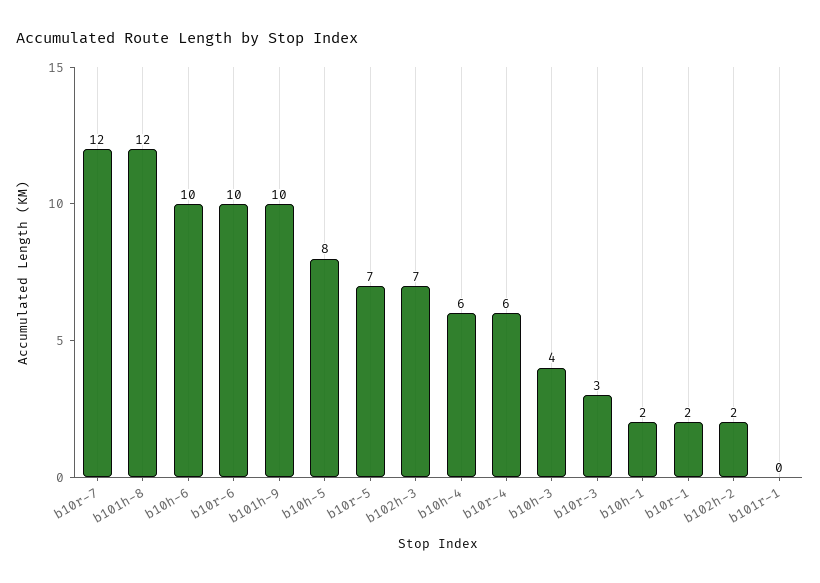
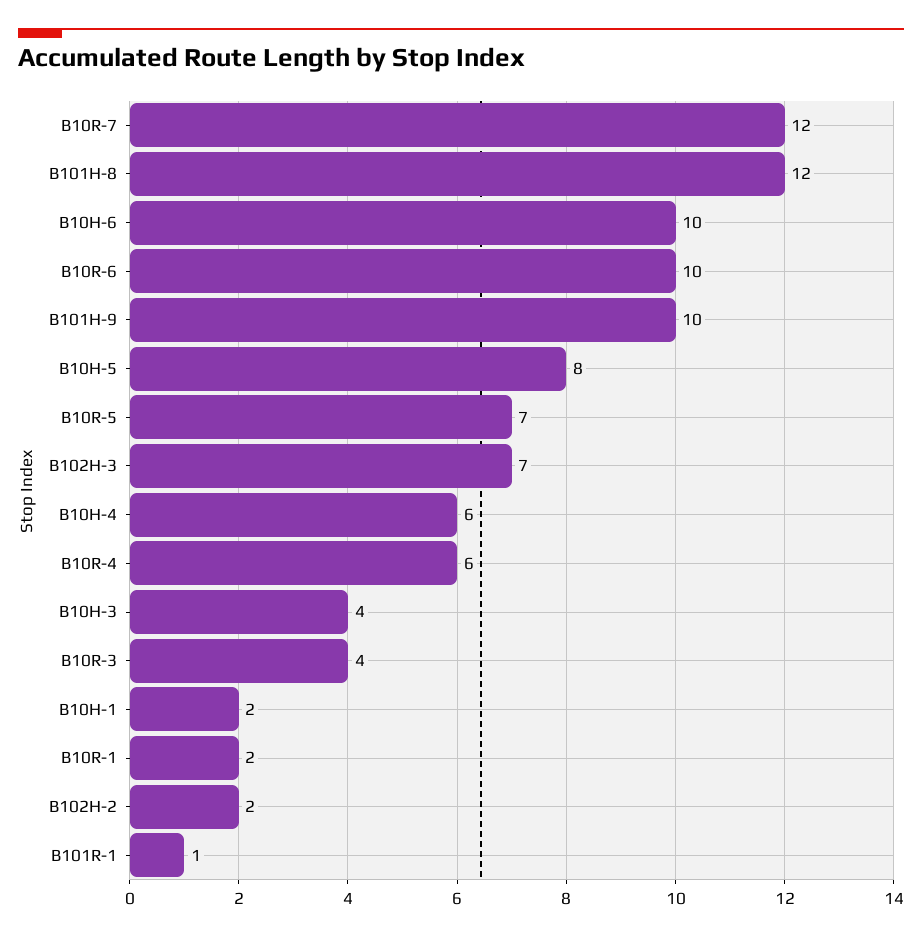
  {
    "b10r-7": 12,
    "b101h-8": 12,
    "b10h-6": 10,
    "b10r-6": 10,
    "b101h-9": 10,
    "b10h-5": 8,
    "b10r-5": 7,
    "b102h-3": 7,
    "b10h-4": 6,
    "b10r-4": 6,
    "b10h-3": 4,
-   "b10r-3": 3,
+   "b10r-3": 4,
    "b10h-1": 2,
    "b10r-1": 2,
    "b102h-2": 2,
-   "b101r-1": 0
+   "b101r-1": 1
  }

